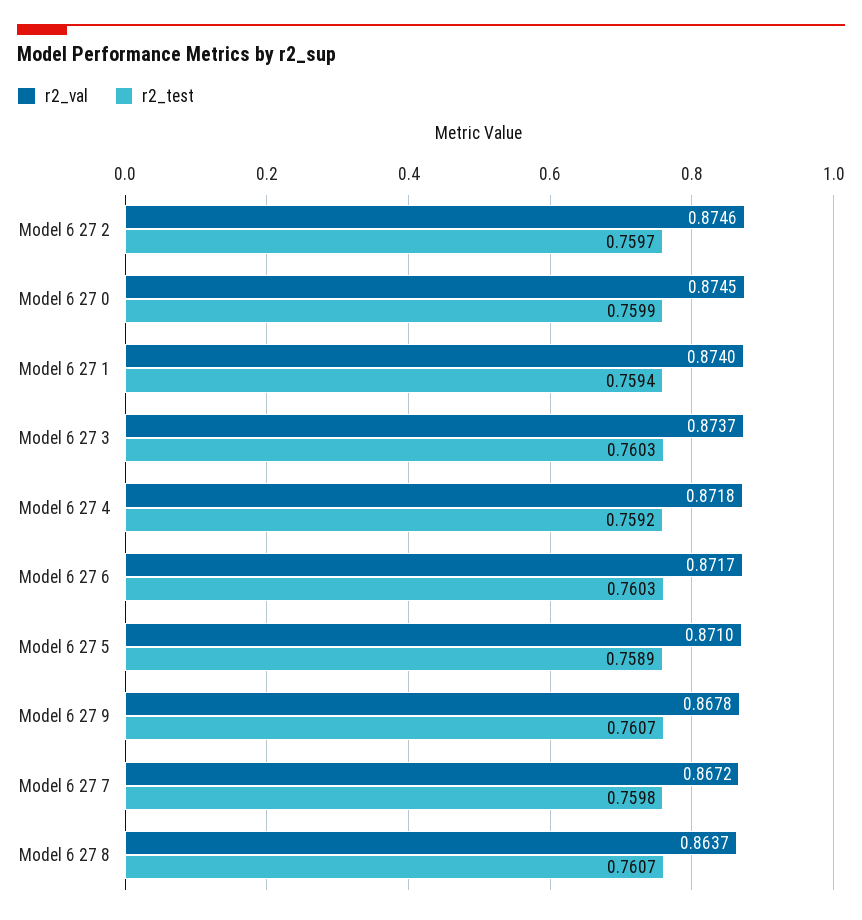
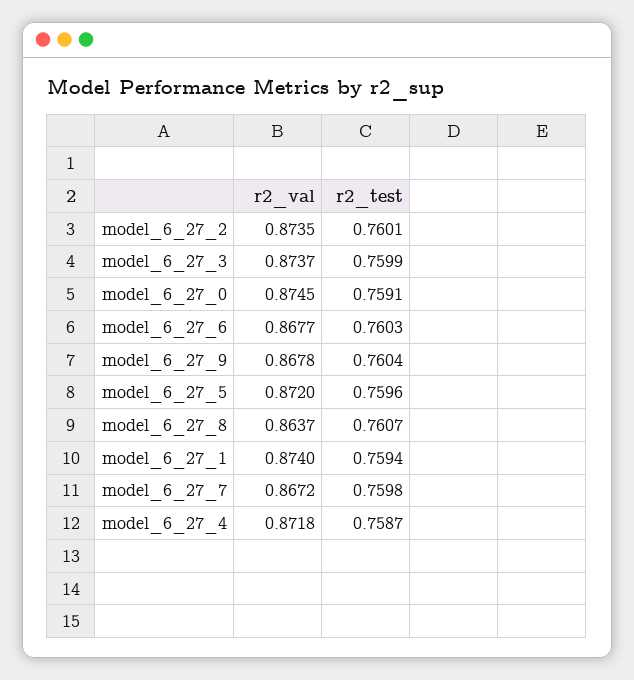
  {
    "r2_val": {
-     "Model 6 27 2": 0.8746,
+     "Model 6 27 2": 0.8735,
      "Model 6 27 0": 0.8745,
      "Model 6 27 1": 0.874,
      "Model 6 27 3": 0.8737,
      "Model 6 27 4": 0.8718,
-     "Model 6 27 6": 0.8717,
+     "Model 6 27 6": 0.8677,
-     "Model 6 27 5": 0.871,
+     "Model 6 27 5": 0.872,
      "Model 6 27 9": 0.8678,
      "Model 6 27 7": 0.8672,
      "Model 6 27 8": 0.8637
    },
    "r2_test": {
-     "Model 6 27 2": 0.7597,
+     "Model 6 27 2": 0.7601,
-     "Model 6 27 0": 0.7599,
+     "Model 6 27 0": 0.7591,
      "Model 6 27 1": 0.7594,
-     "Model 6 27 3": 0.7603,
+     "Model 6 27 3": 0.7599,
-     "Model 6 27 4": 0.7592,
+     "Model 6 27 4": 0.7587,
      "Model 6 27 6": 0.7603,
-     "Model 6 27 5": 0.7589,
+     "Model 6 27 5": 0.7596,
-     "Model 6 27 9": 0.7607,
+     "Model 6 27 9": 0.7604,
      "Model 6 27 7": 0.7598,
      "Model 6 27 8": 0.7607
    }
  }

